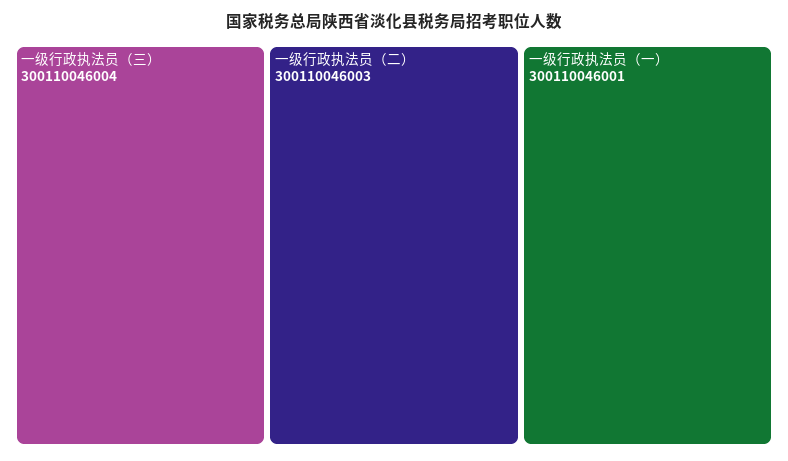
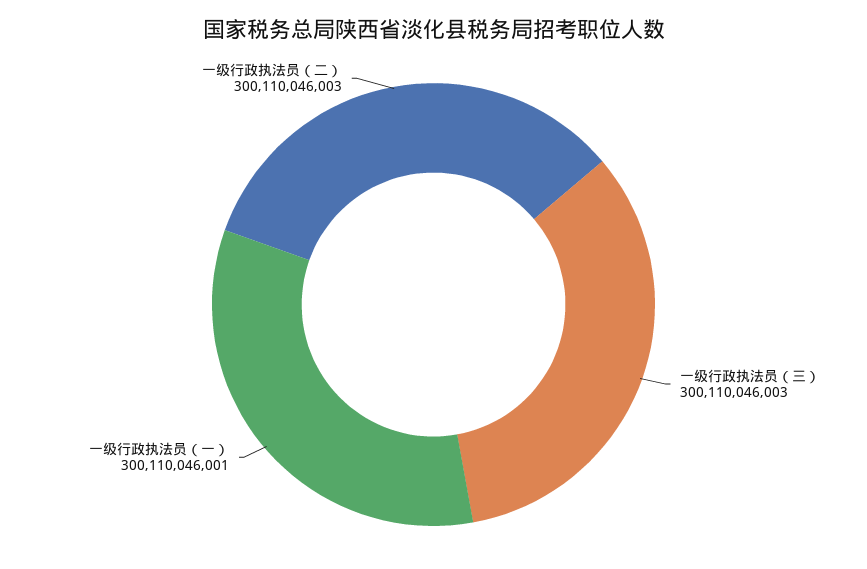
  {
-   "一级行政执法员（三）": 300110046004,
+   "一级行政执法员（三）": 300110046003,
    "一级行政执法员（二）": 300110046003,
    "一级行政执法员（一）": 300110046001
  }

